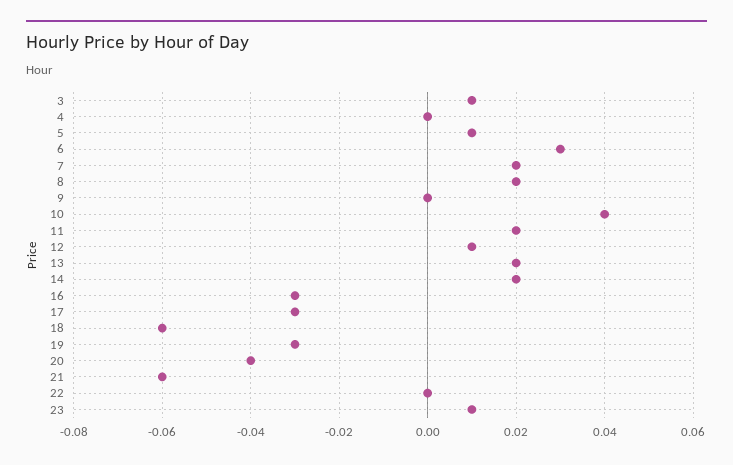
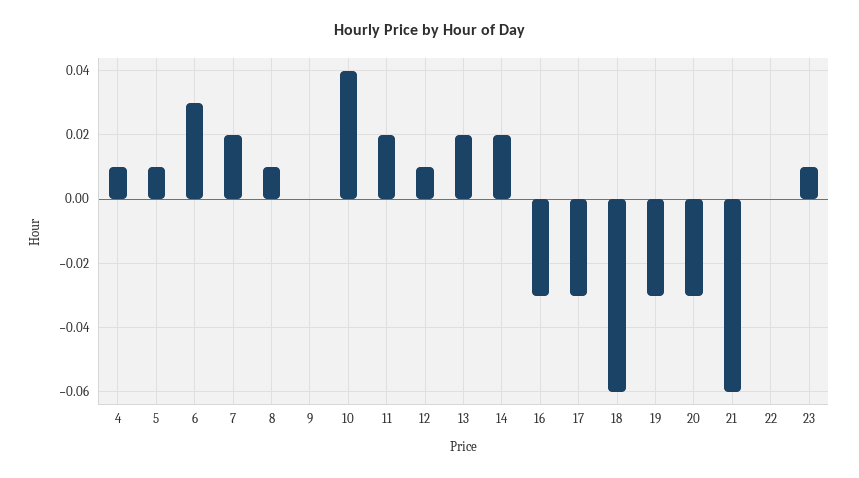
  {
-   "3": 0.01,
-   "4": 0,
+   "4": 0.01,
    "5": 0.01,
    "6": 0.03,
    "7": 0.02,
-   "8": 0.02,
+   "8": 0.01,
    "9": 0,
    "10": 0.04,
    "11": 0.02,
    "12": 0.01,
    "13": 0.02,
    "14": 0.02,
    "16": -0.03,
    "17": -0.03,
    "18": -0.06,
    "19": -0.03,
-   "20": -0.04,
+   "20": -0.03,
    "21": -0.06,
    "22": 0,
    "23": 0.01
  }

